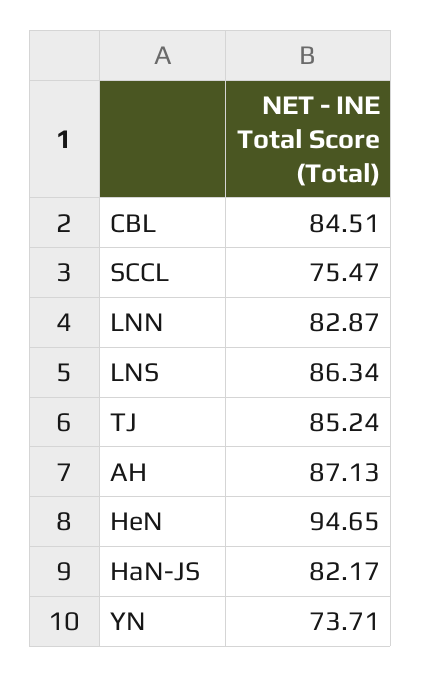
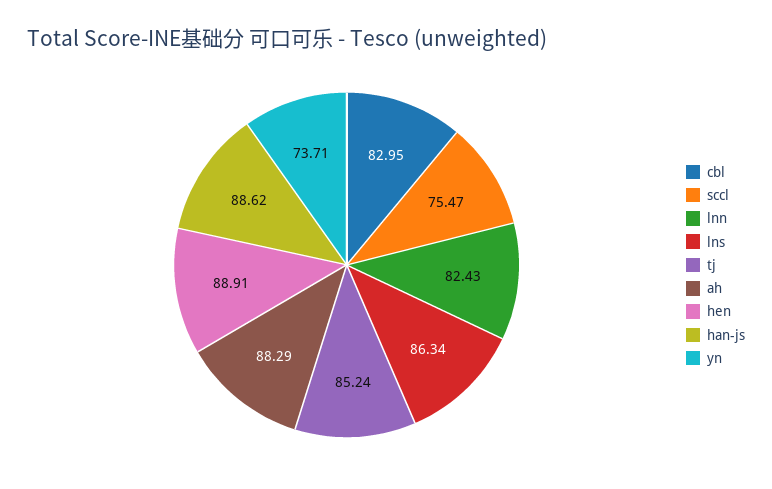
  {
-   "CBL": 84.51,
+   "CBL": 82.95,
    "SCCL": 75.47,
-   "LNN": 82.87,
+   "LNN": 82.43,
    "LNS": 86.34,
    "TJ": 85.24,
-   "AH": 87.13,
+   "AH": 88.29,
-   "HeN": 94.65,
+   "HeN": 88.91,
-   "HaN-JS": 82.17,
+   "HaN-JS": 88.62,
    "YN": 73.71
  }

